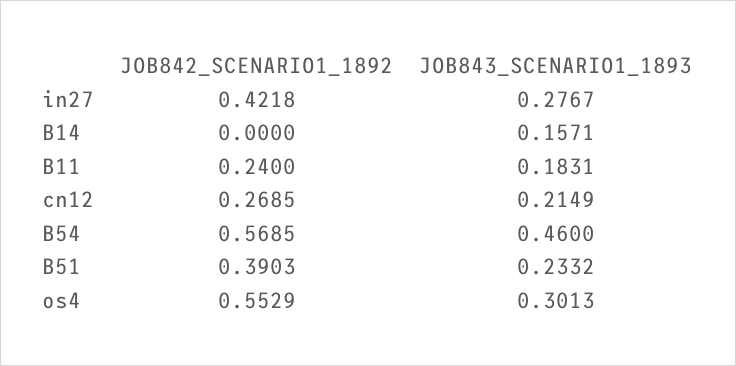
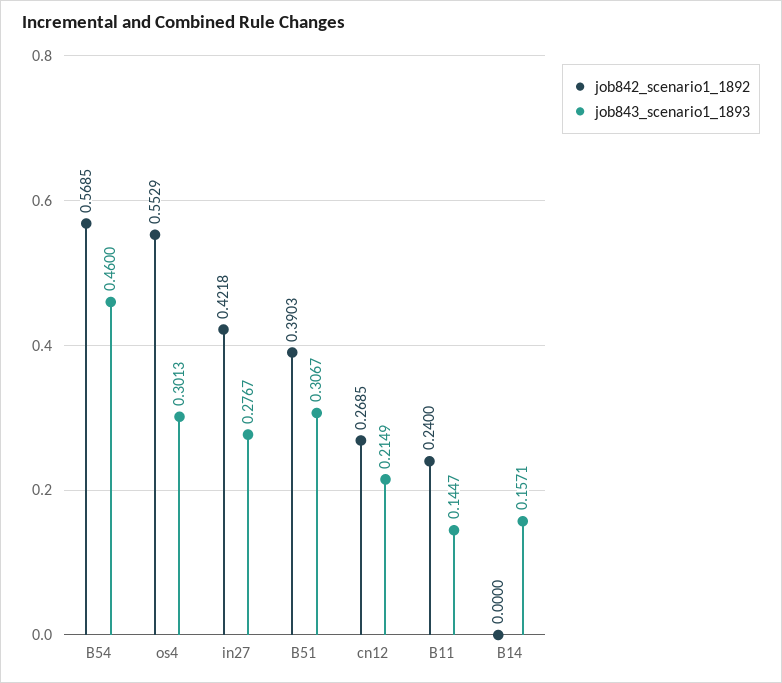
  {
    "JOB842_SCENARIO1_1892": {
      "in27": 0.4218,
      "B14": 0,
      "B11": 0.24,
      "cn12": 0.2685,
      "B54": 0.5685,
      "B51": 0.3903,
      "os4": 0.5529
    },
    "JOB843_SCENARIO1_1893": {
      "in27": 0.2767,
      "B14": 0.1571,
-     "B11": 0.1831,
+     "B11": 0.1447,
      "cn12": 0.2149,
      "B54": 0.46,
-     "B51": 0.2332,
+     "B51": 0.3067,
      "os4": 0.3013
    }
  }

